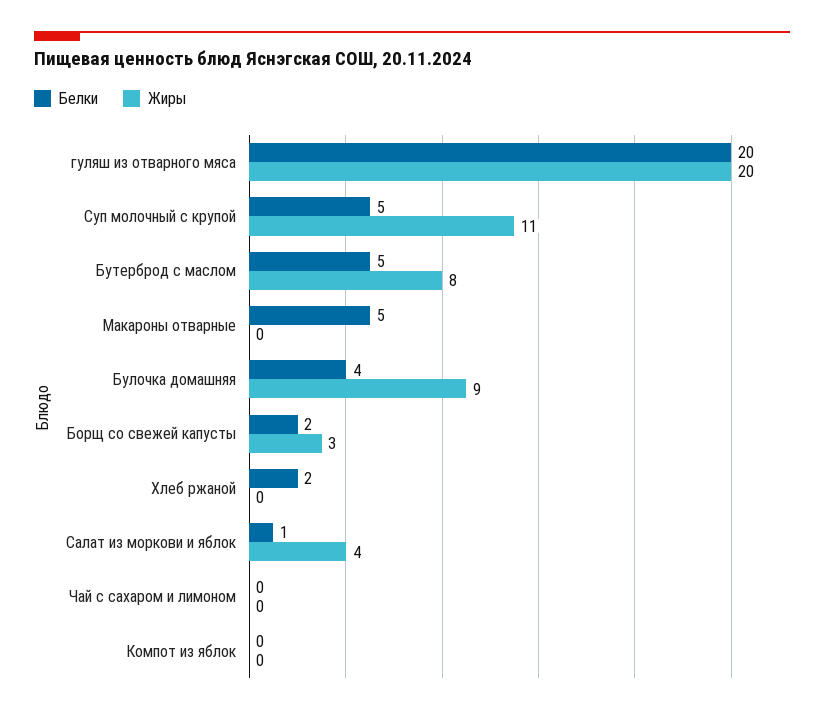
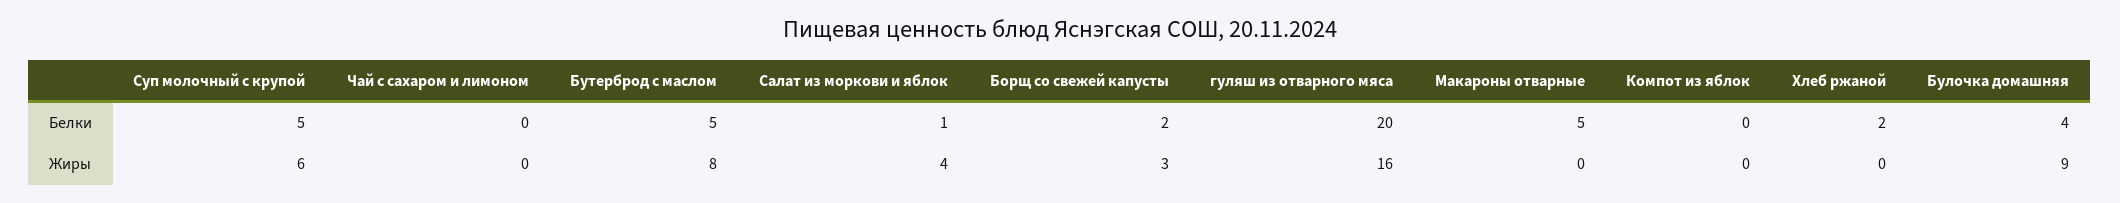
  {
    "Белки": {
      "гуляш из отварного мяса": 20,
      "Суп молочный с крупой": 5,
      "Бутерброд с маслом": 5,
      "Макароны отварные": 5,
      "Булочка домашняя": 4,
      "Борщ со свежей капусты": 2,
      "Хлеб ржаной": 2,
      "Салат из моркови и яблок": 1,
      "Чай с сахаром и лимоном": 0,
      "Компот из яблок": 0
    },
    "Жиры": {
-     "гуляш из отварного мяса": 20,
+     "гуляш из отварного мяса": 16,
-     "Суп молочный с крупой": 11,
+     "Суп молочный с крупой": 6,
      "Бутерброд с маслом": 8,
      "Макароны отварные": 0,
      "Булочка домашняя": 9,
      "Борщ со свежей капусты": 3,
      "Хлеб ржаной": 0,
      "Салат из моркови и яблок": 4,
      "Чай с сахаром и лимоном": 0,
      "Компот из яблок": 0
    }
  }

